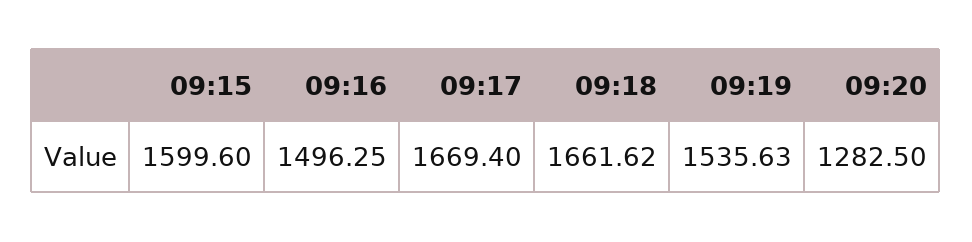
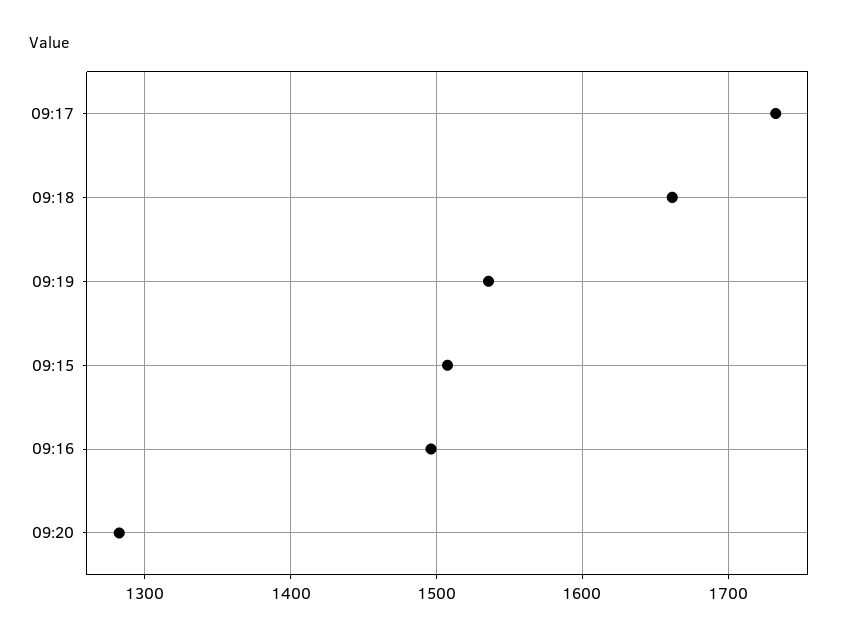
  {
-   "09:15": 1599.6,
+   "09:15": 1510,
    "09:16": 1496.25,
-   "09:17": 1669.4,
+   "09:17": 1730,
    "09:18": 1661.62,
    "09:19": 1535.63,
    "09:20": 1282.5
  }

